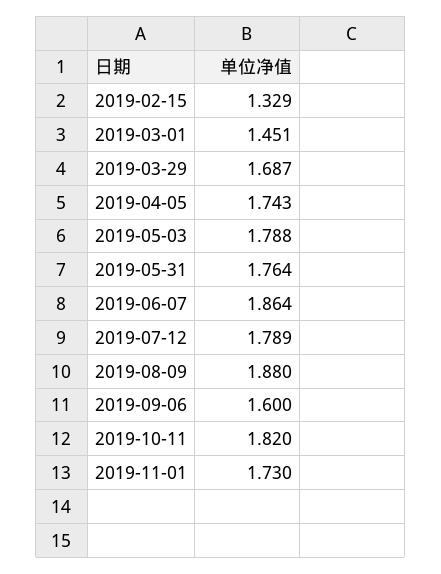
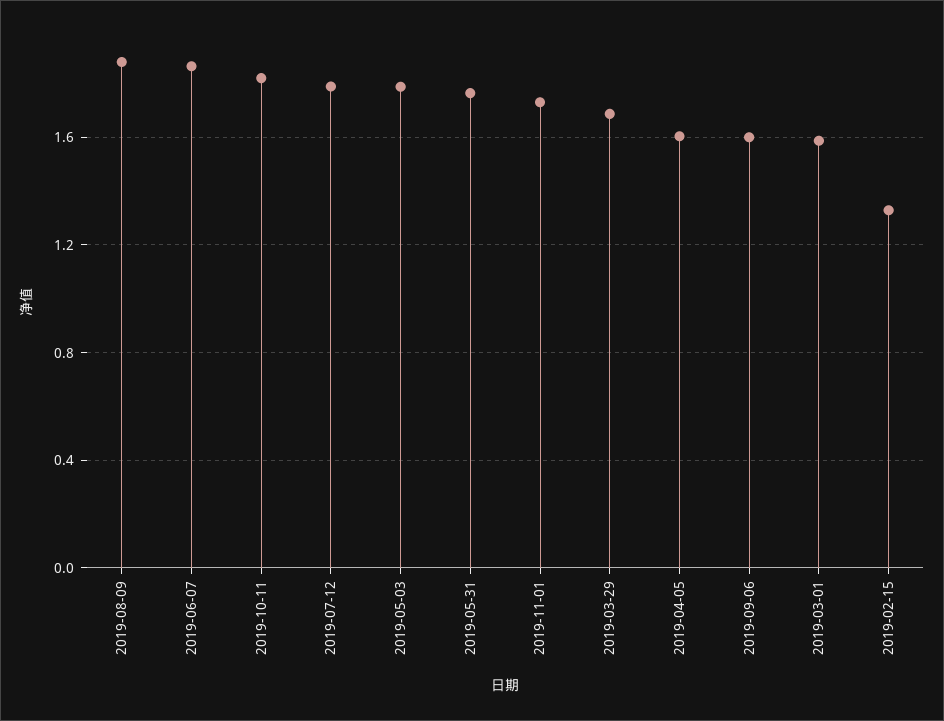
  {
    "2019-02-15": 1.329,
-   "2019-03-01": 1.451,
+   "2019-03-01": 1.6,
    "2019-03-29": 1.687,
-   "2019-04-05": 1.743,
+   "2019-04-05": 1.6,
    "2019-05-03": 1.788,
    "2019-05-31": 1.764,
    "2019-06-07": 1.864,
    "2019-07-12": 1.789,
    "2019-08-09": 1.88,
    "2019-09-06": 1.6,
    "2019-10-11": 1.82,
    "2019-11-01": 1.73
  }

